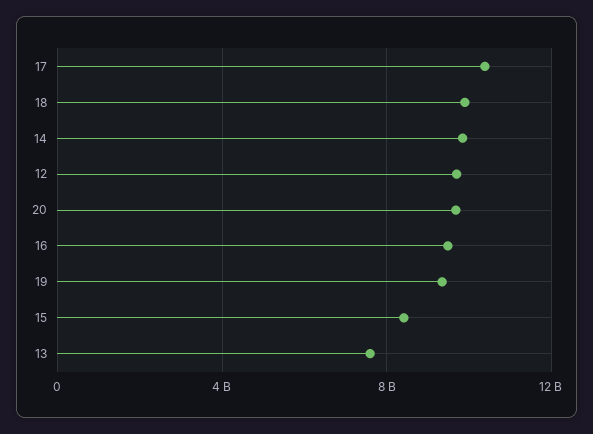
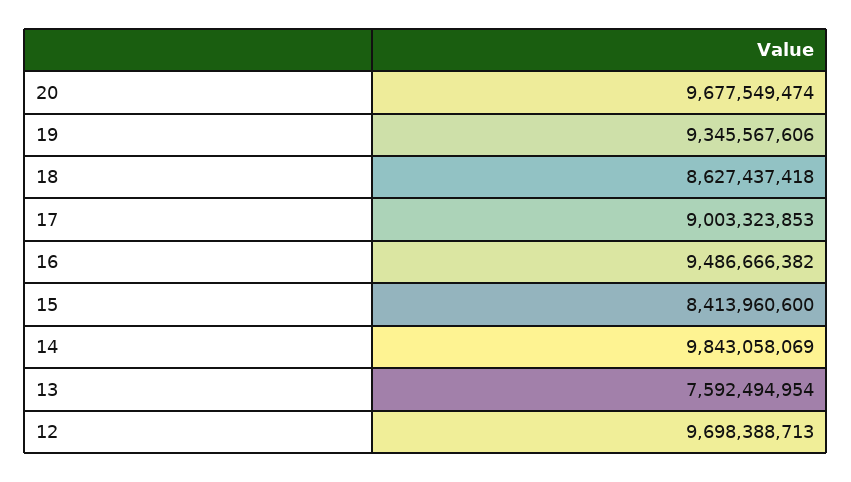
  {
-   "17": 10500000000,
+   "17": 9003323853,
-   "18": 10000000000,
+   "18": 8627437418,
    "14": 9843058069,
    "12": 9698388713,
    "20": 9677549474,
    "16": 9486666382,
    "19": 9345567606,
    "15": 8413960600,
    "13": 7592494954
  }

